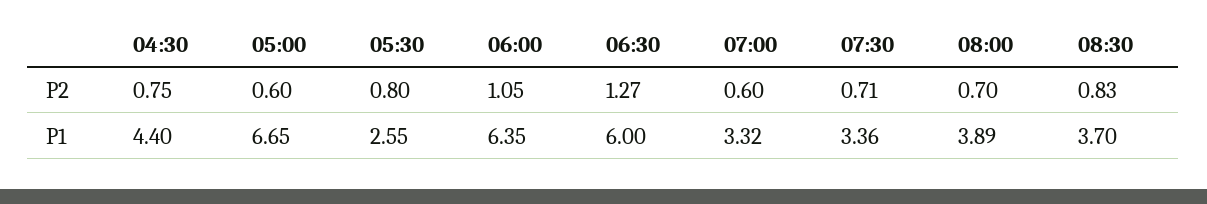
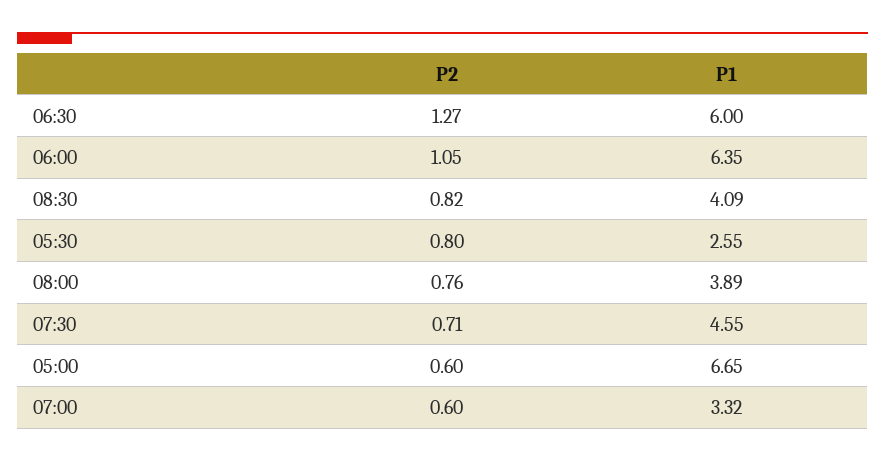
  {
-   "04:30": {
-     "P2": 0.75,
-     "P1": 4.4
-   },
    "05:00": {
      "P2": 0.6,
      "P1": 6.65
    },
    "05:30": {
      "P2": 0.8,
      "P1": 2.55
    },
    "06:00": {
      "P2": 1.05,
      "P1": 6.35
    },
    "06:30": {
      "P2": 1.27,
      "P1": 6
    },
    "07:00": {
      "P2": 0.6,
      "P1": 3.32
    },
    "07:30": {
      "P2": 0.71,
-     "P1": 3.36
+     "P1": 4.55
    },
    "08:00": {
-     "P2": 0.7,
+     "P2": 0.76,
      "P1": 3.89
    },
    "08:30": {
-     "P2": 0.83,
+     "P2": 0.82,
-     "P1": 3.7
+     "P1": 4.09
    }
  }

